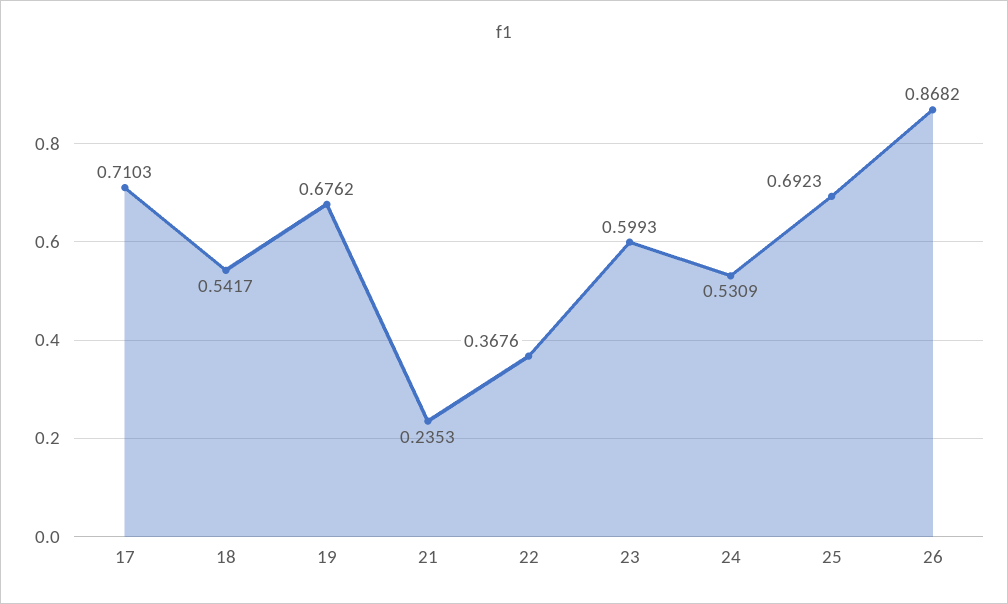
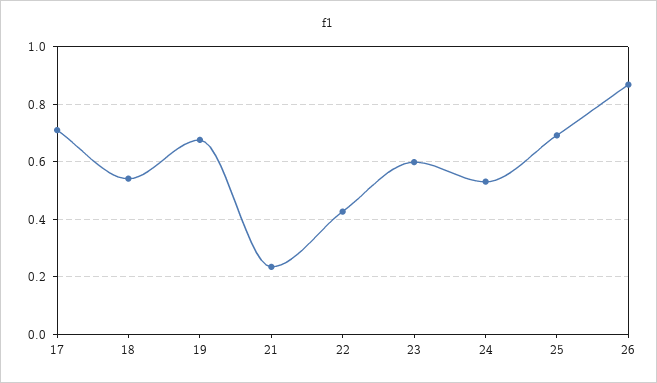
  {
    "17": 0.7103,
    "18": 0.5417,
    "19": 0.6762,
    "21": 0.2353,
-   "22": 0.3676,
+   "22": 0.425,
    "23": 0.5993,
    "24": 0.5309,
    "25": 0.6923,
    "26": 0.8682
  }

